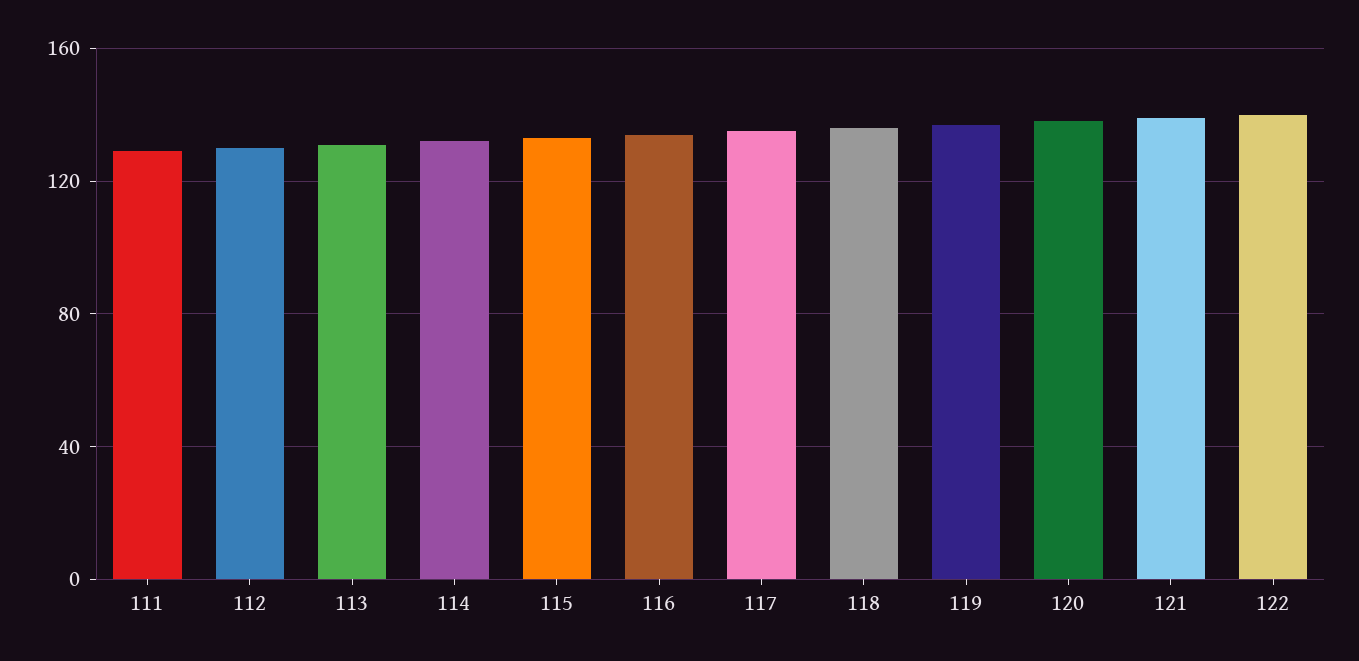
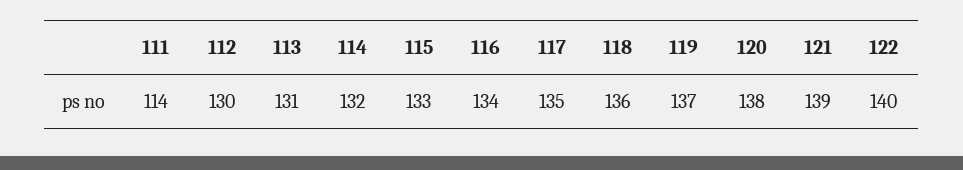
  {
-   "111": 130,
+   "111": 114,
    "112": 130,
    "113": 131,
    "114": 132,
    "115": 133,
    "116": 134,
    "117": 135,
    "118": 136,
    "119": 137,
    "120": 138,
    "121": 139,
    "122": 140
  }

